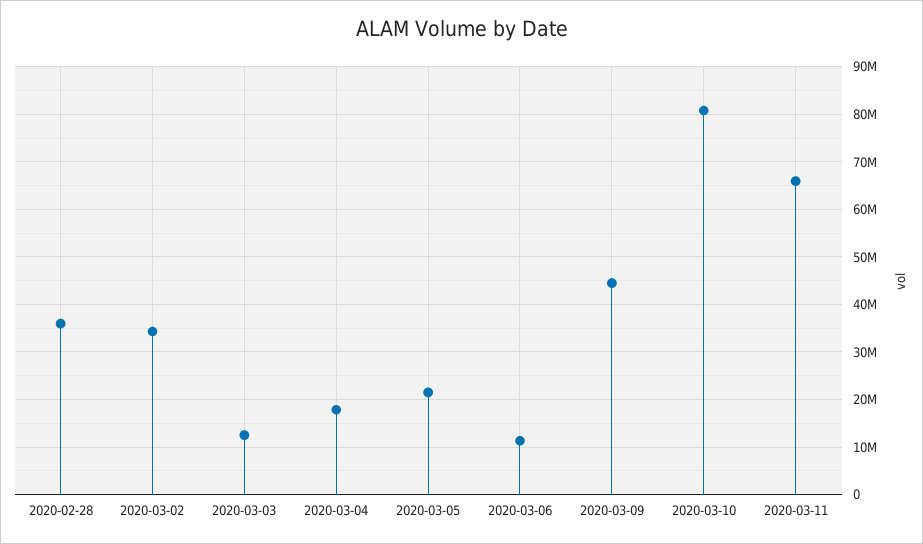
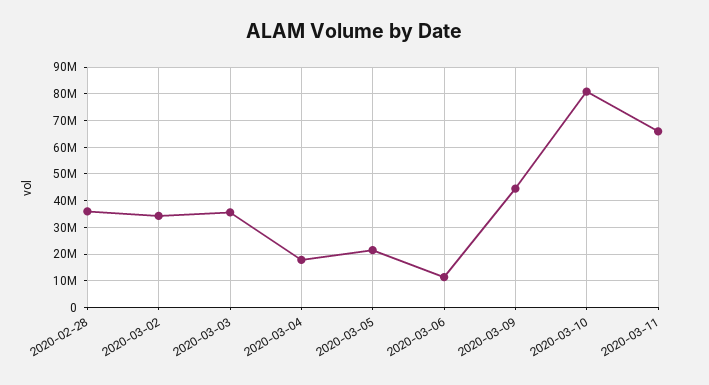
  {
    "2020-02-28": 36000000,
    "2020-03-02": 34000000,
-   "2020-03-03": 12000000,
+   "2020-03-03": 35000000,
    "2020-03-04": 18000000,
    "2020-03-05": 22000000,
    "2020-03-06": 12000000,
    "2020-03-09": 44000000,
    "2020-03-10": 80000000,
    "2020-03-11": 66000000
  }

